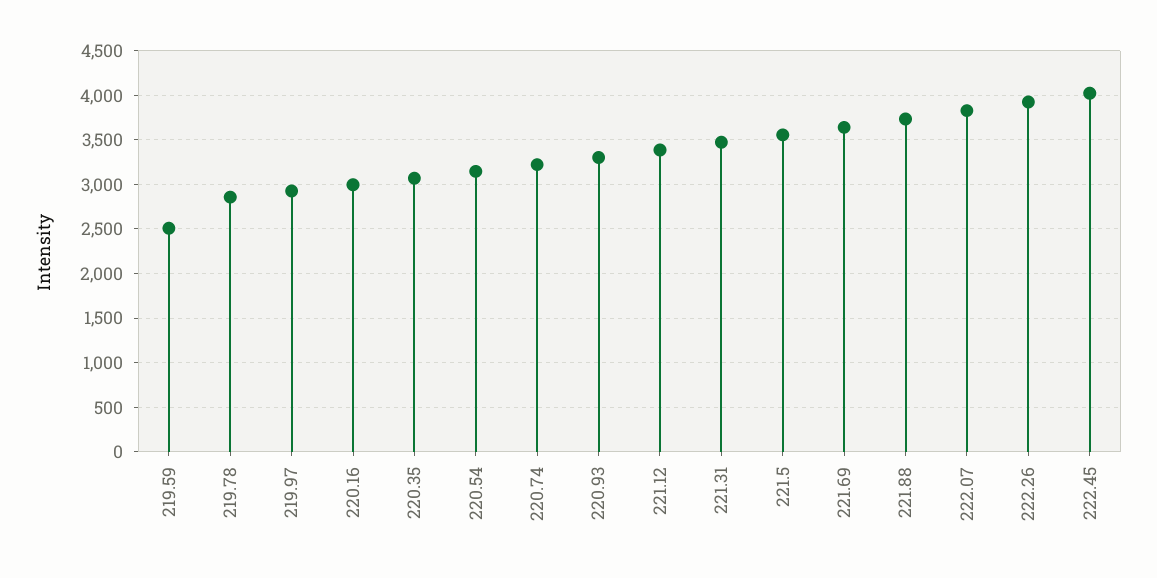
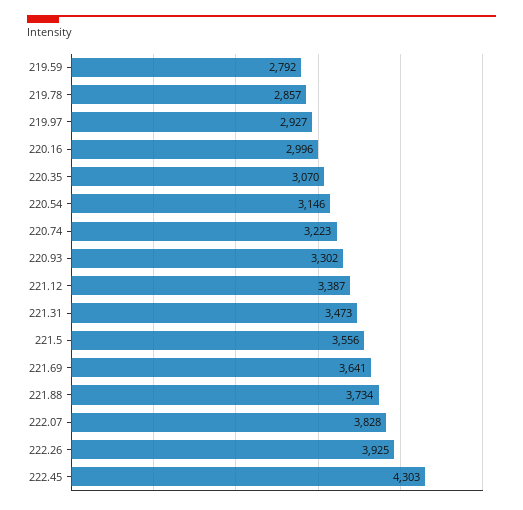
  {
-   "219.59": 2500,
+   "219.59": 2792,
    "219.78": 2857,
    "219.97": 2927,
    "220.16": 2996,
    "220.35": 3070,
    "220.54": 3146,
    "220.74": 3223,
    "220.93": 3302,
    "221.12": 3387,
    "221.31": 3473,
    "221.5": 3556,
    "221.69": 3641,
    "221.88": 3734,
    "222.07": 3828,
    "222.26": 3925,
-   "222.45": 4000
+   "222.45": 4303
  }

